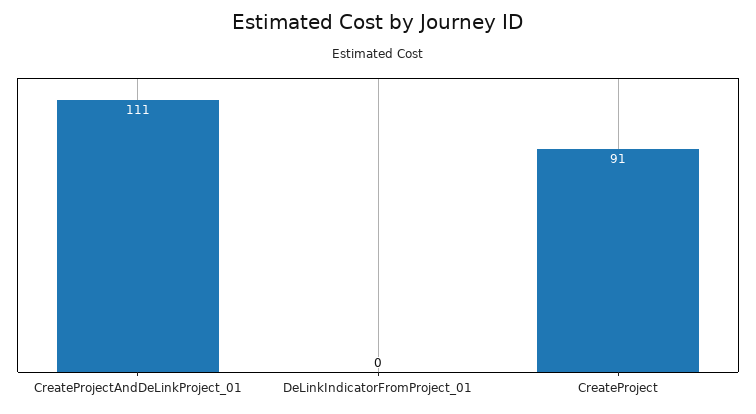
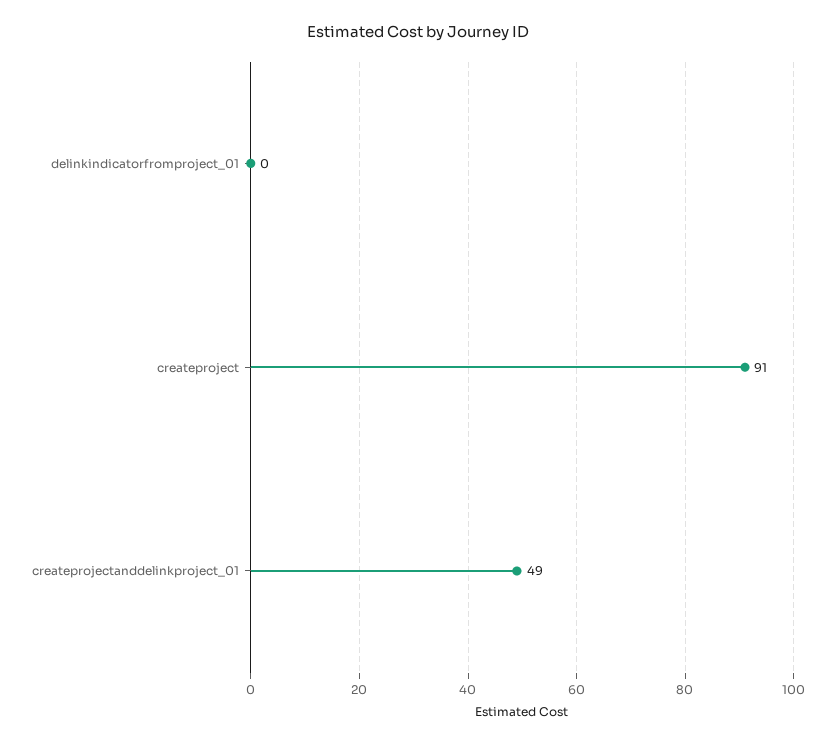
  {
-   "CreateProjectAndDeLinkProject_01": 111,
+   "CreateProjectAndDeLinkProject_01": 49,
    "DeLinkIndicatorFromProject_01": 0,
    "CreateProject": 91
  }

